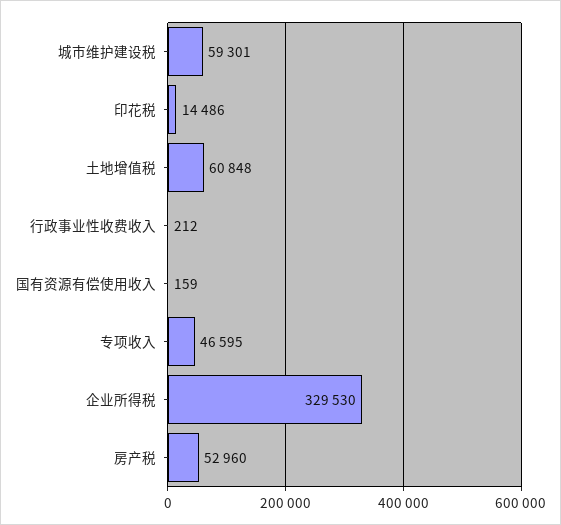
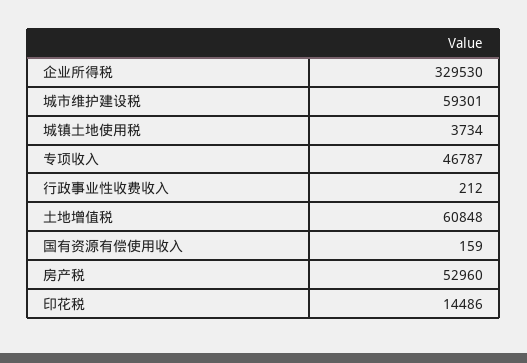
  {
    "城市维护建设税": 59301,
    "印花税": 14486,
    "土地增值税": 60848,
    "行政事业性收费收入": 212,
    "国有资源有偿使用收入": 159,
-   "专项收入": 46595,
+   "专项收入": 46787,
    "企业所得税": 329530,
-   "房产税": 52960
+   "房产税": 52960,
+   "城镇土地使用税": 3734
  }

